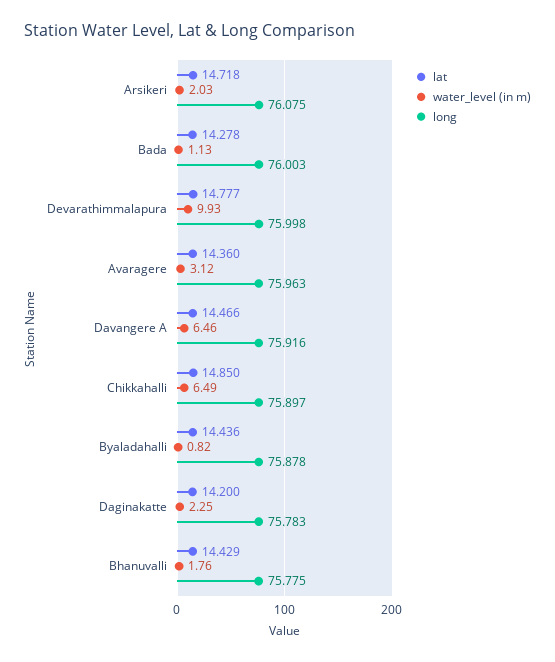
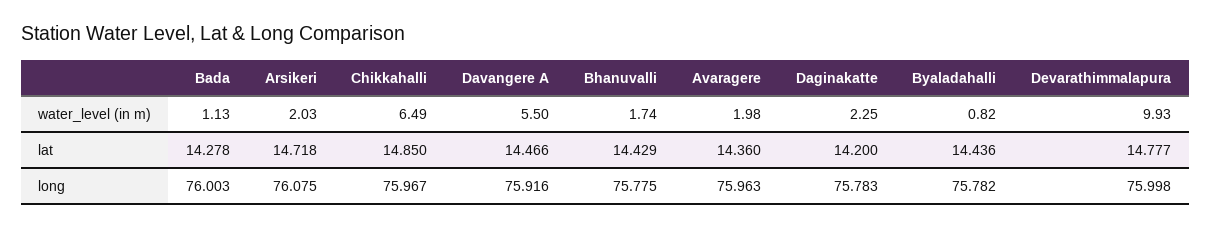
  {
    "lat": {
      "Arsikeri": 14.718,
      "Bada": 14.278,
      "Devarathimmalapura": 14.777,
      "Avaragere": 14.36,
      "Davangere A": 14.466,
      "Chikkahalli": 14.85,
      "Byaladahalli": 14.436,
      "Daginakatte": 14.2,
      "Bhanuvalli": 14.429
    },
    "water_level (in m)": {
      "Arsikeri": 2.03,
      "Bada": 1.13,
      "Devarathimmalapura": 9.93,
-     "Avaragere": 3.12,
+     "Avaragere": 1.98,
-     "Davangere A": 6.46,
+     "Davangere A": 5.5,
      "Chikkahalli": 6.49,
      "Byaladahalli": 0.82,
      "Daginakatte": 2.25,
-     "Bhanuvalli": 1.76
+     "Bhanuvalli": 1.74
    },
    "long": {
      "Arsikeri": 76.075,
      "Bada": 76.003,
      "Devarathimmalapura": 75.998,
      "Avaragere": 75.963,
      "Davangere A": 75.916,
-     "Chikkahalli": 75.897,
+     "Chikkahalli": 75.967,
-     "Byaladahalli": 75.878,
+     "Byaladahalli": 75.782,
      "Daginakatte": 75.783,
      "Bhanuvalli": 75.775
    }
  }

